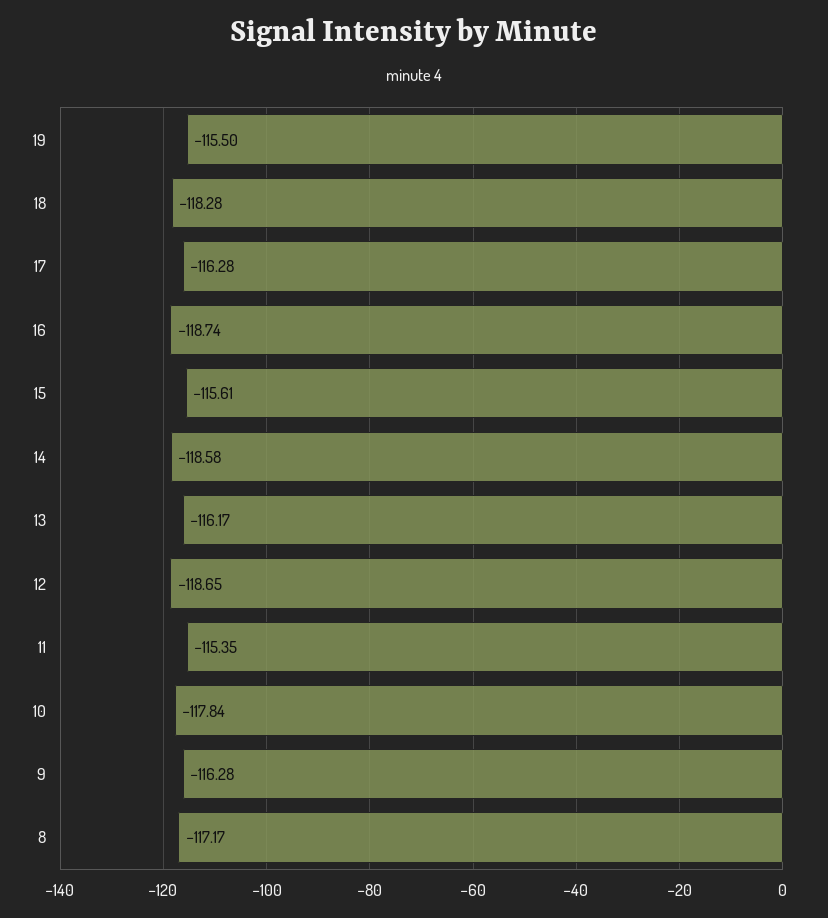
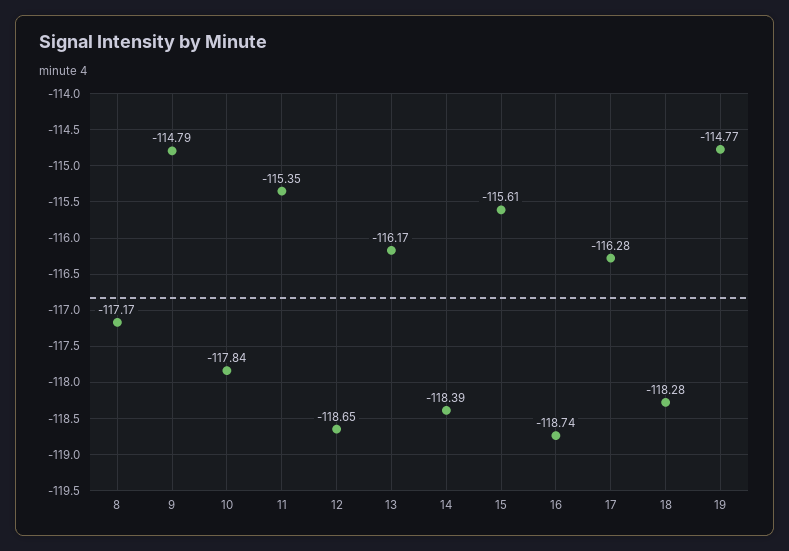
  {
-   "19": -115.5,
+   "19": -114.77,
    "18": -118.28,
    "17": -116.28,
    "16": -118.74,
    "15": -115.61,
-   "14": -118.58,
+   "14": -118.39,
    "13": -116.17,
    "12": -118.65,
    "11": -115.35,
    "10": -117.84,
-   "9": -116.28,
+   "9": -114.79,
    "8": -117.17
  }

